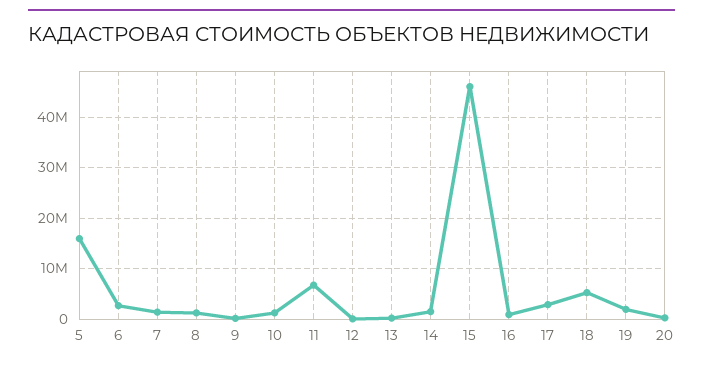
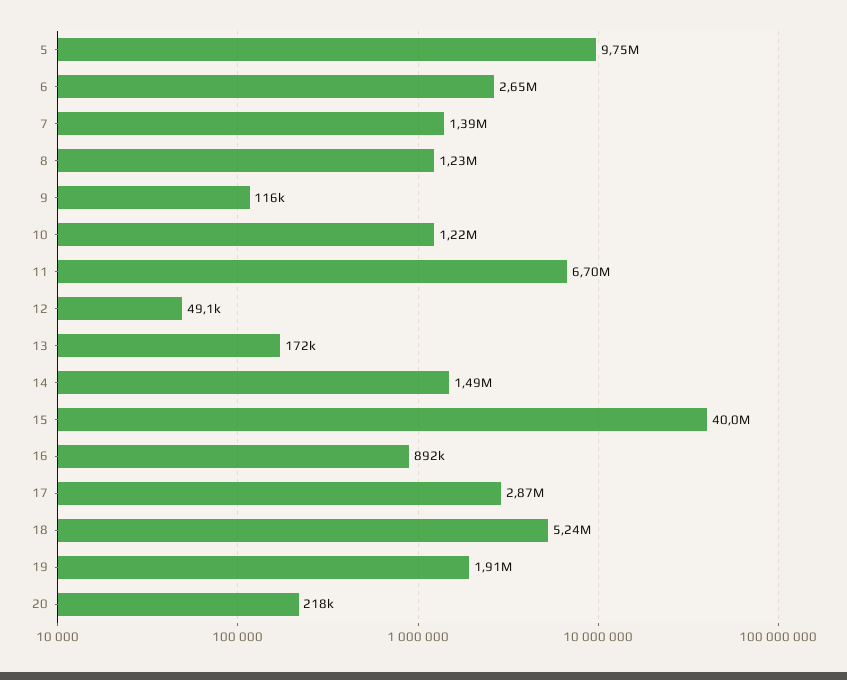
  {
-   "5": 16000000,
+   "5": 9750000,
    "6": 2650000,
    "7": 1390000,
    "8": 1230000,
    "9": 116000,
    "10": 1220000,
    "11": 6700000,
    "12": 49100,
    "13": 172000,
    "14": 1490000,
-   "15": 46000000,
+   "15": 40000000,
    "16": 892000,
    "17": 2870000,
    "18": 5240000,
    "19": 1910000,
    "20": 218000
  }

